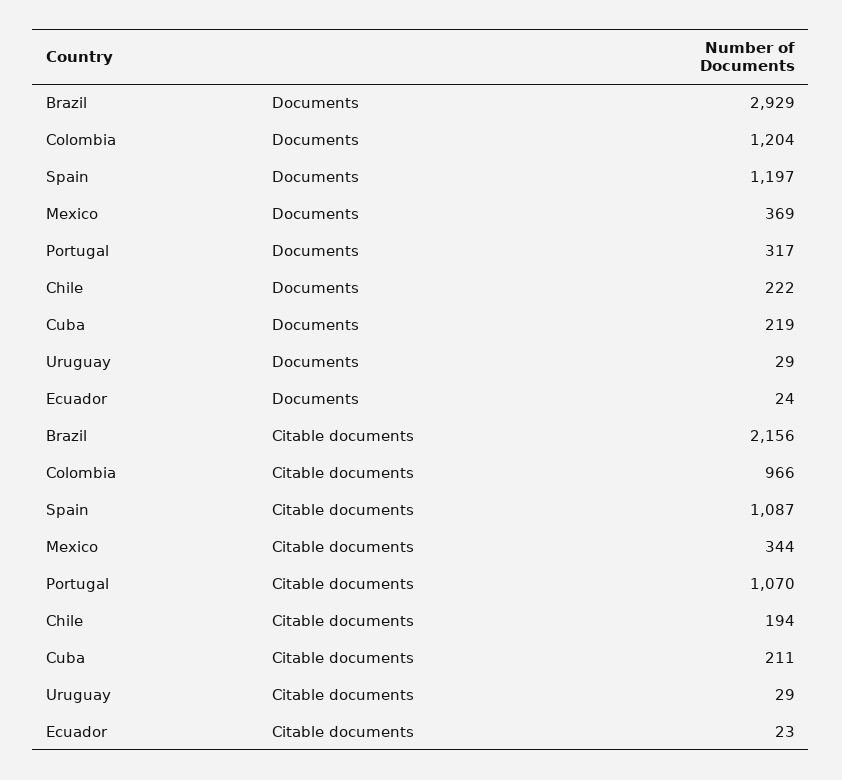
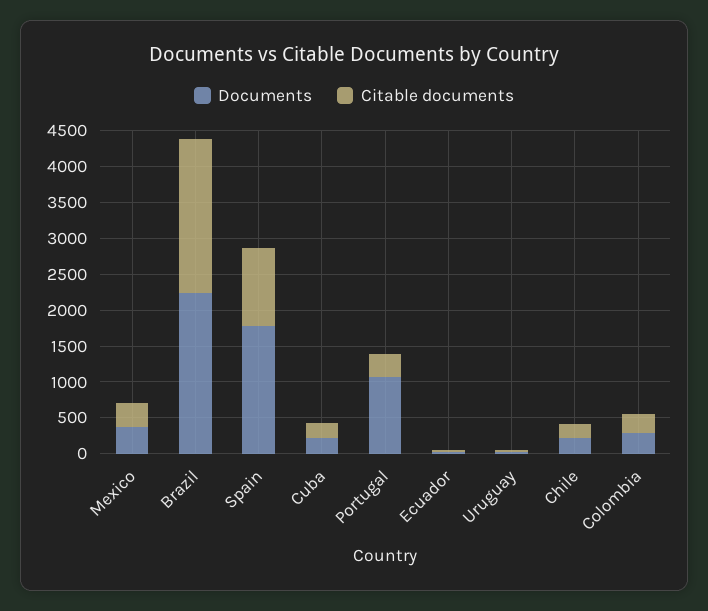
  {
    "Documents": {
-     "Brazil": 2929,
+     "Brazil": 2250,
-     "Colombia": 1204,
+     "Colombia": 250,
-     "Spain": 1197,
+     "Spain": 1750,
      "Mexico": 369,
-     "Portugal": 317,
+     "Portugal": 1000,
      "Chile": 222,
      "Cuba": 219,
      "Uruguay": 29,
      "Ecuador": 24
    },
    "Citable documents": {
      "Brazil": 2156,
-     "Colombia": 966,
+     "Colombia": 250,
      "Spain": 1087,
      "Mexico": 344,
-     "Portugal": 1070,
+     "Portugal": 250,
      "Chile": 194,
      "Cuba": 211,
      "Uruguay": 29,
      "Ecuador": 23
    }
  }

